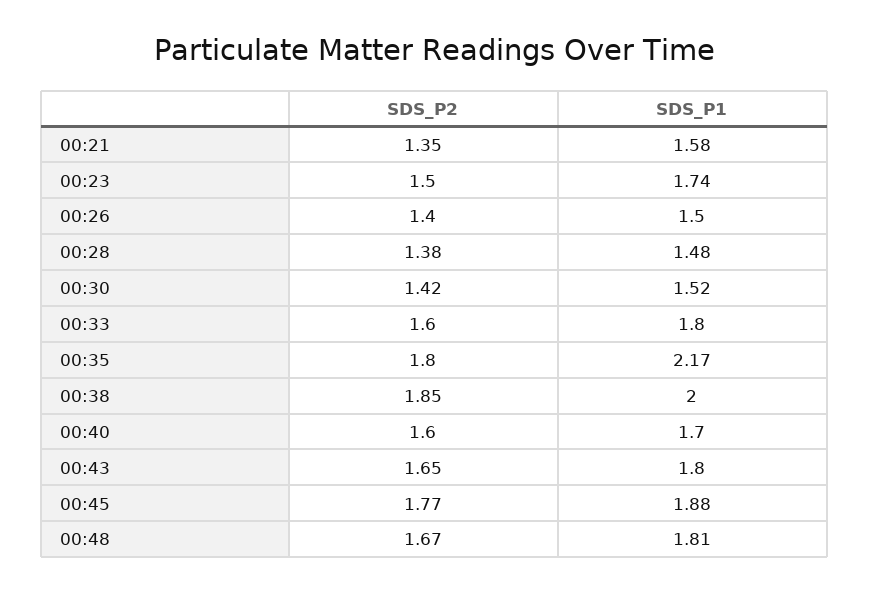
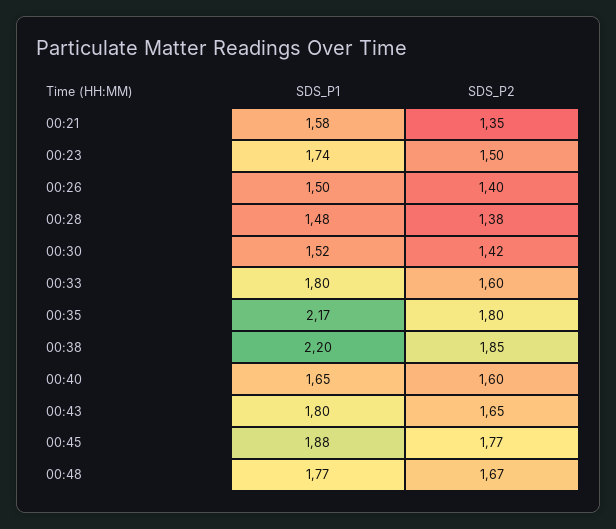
  {
    "SDS_P2": {
      "00:21": 1.35,
      "00:23": 1.5,
      "00:26": 1.4,
      "00:28": 1.38,
      "00:30": 1.42,
      "00:33": 1.6,
      "00:35": 1.8,
      "00:38": 1.85,
      "00:40": 1.6,
      "00:43": 1.65,
      "00:45": 1.77,
      "00:48": 1.67
    },
    "SDS_P1": {
      "00:21": 1.58,
      "00:23": 1.74,
      "00:26": 1.5,
      "00:28": 1.48,
      "00:30": 1.52,
      "00:33": 1.8,
      "00:35": 2.17,
-     "00:38": 2,
+     "00:38": 2.2,
-     "00:40": 1.7,
+     "00:40": 1.65,
      "00:43": 1.8,
      "00:45": 1.88,
-     "00:48": 1.81
+     "00:48": 1.77
    }
  }

